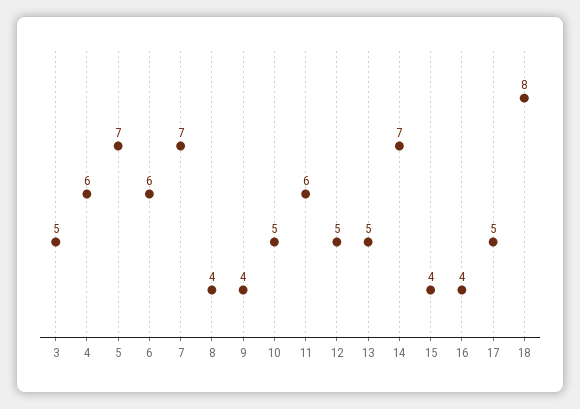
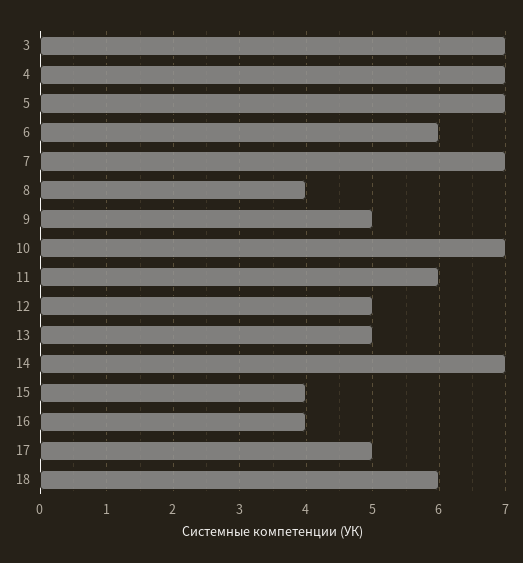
  {
-   "3": 5,
+   "3": 7,
-   "4": 6,
+   "4": 7,
    "5": 7,
    "6": 6,
    "7": 7,
    "8": 4,
-   "9": 4,
+   "9": 5,
-   "10": 5,
+   "10": 7,
    "11": 6,
    "12": 5,
    "13": 5,
    "14": 7,
    "15": 4,
    "16": 4,
    "17": 5,
-   "18": 8
+   "18": 6
  }

